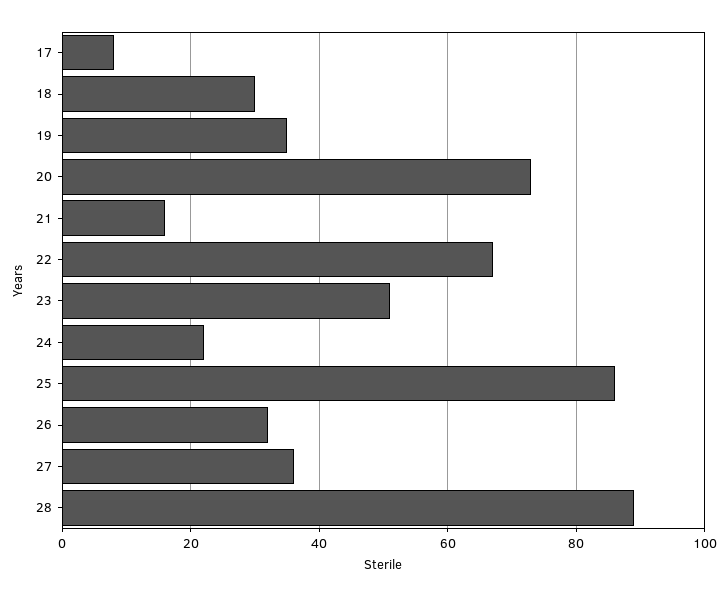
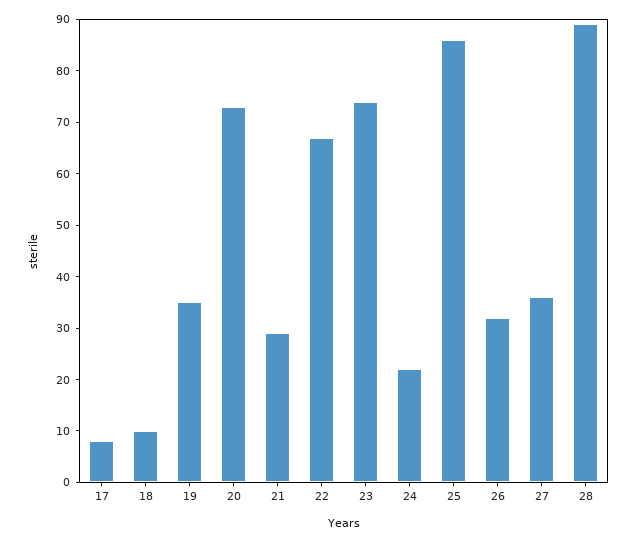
  {
    "17": 10,
-   "18": 30,
+   "18": 10,
    "19": 35,
    "20": 75,
-   "21": 15,
+   "21": 30,
    "22": 65,
-   "23": 50,
+   "23": 75,
    "24": 20,
    "25": 85,
    "26": 30,
    "27": 35,
    "28": 90
  }

